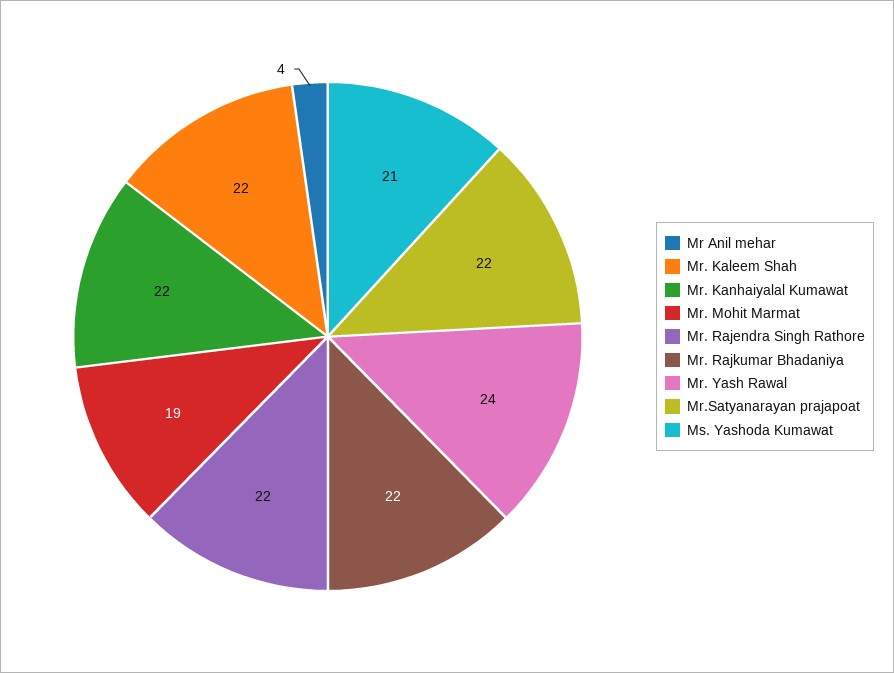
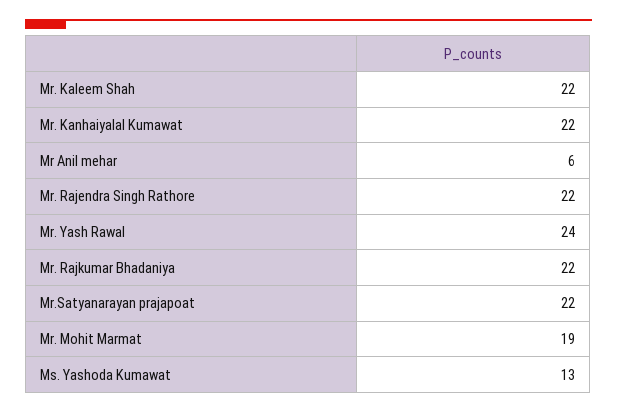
  {
-   "Mr Anil mehar": 4,
+   "Mr Anil mehar": 6,
    "Mr. Kaleem Shah": 22,
    "Mr. Kanhaiyalal Kumawat": 22,
    "Mr. Mohit Marmat": 19,
    "Mr. Rajendra Singh Rathore": 22,
    "Mr. Rajkumar Bhadaniya": 22,
    "Mr. Yash Rawal": 24,
    "Mr.Satyanarayan prajapoat": 22,
-   "Ms. Yashoda Kumawat": 21
+   "Ms. Yashoda Kumawat": 13
  }

